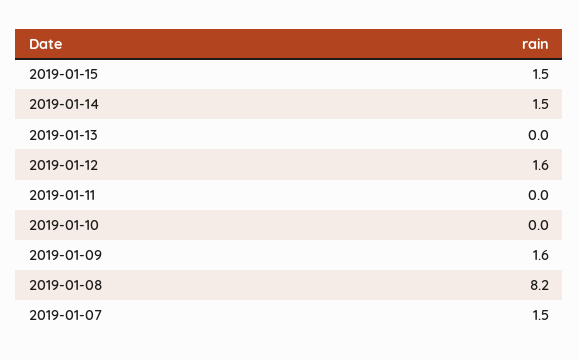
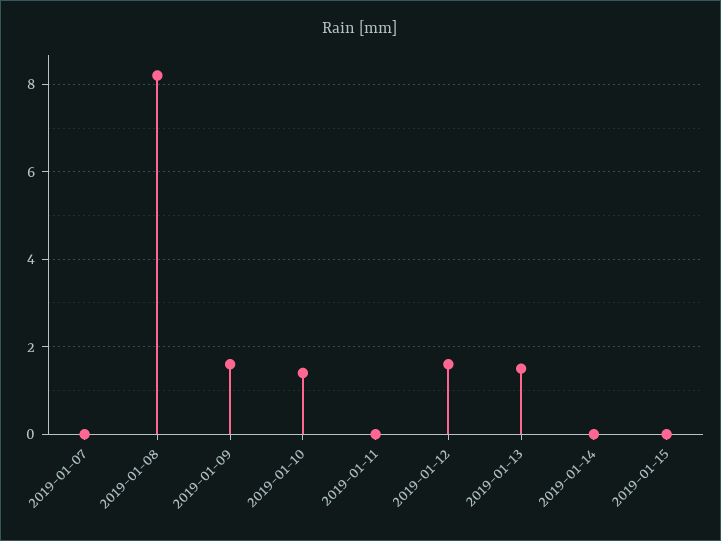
  {
-   "2019-01-15": 1.5,
+   "2019-01-15": 0,
-   "2019-01-14": 1.5,
+   "2019-01-14": 0,
-   "2019-01-13": 0,
+   "2019-01-13": 1.5,
    "2019-01-12": 1.6,
    "2019-01-11": 0,
-   "2019-01-10": 0,
+   "2019-01-10": 1.5,
    "2019-01-09": 1.6,
    "2019-01-08": 8.2,
-   "2019-01-07": 1.5
+   "2019-01-07": 0
  }

